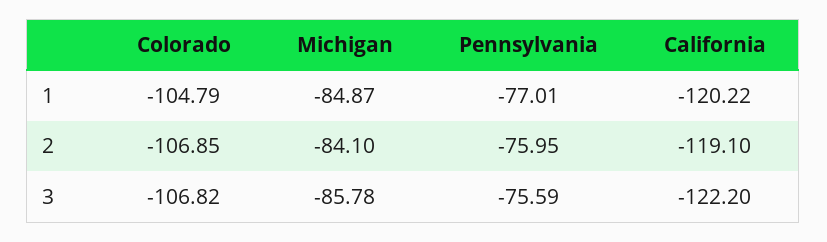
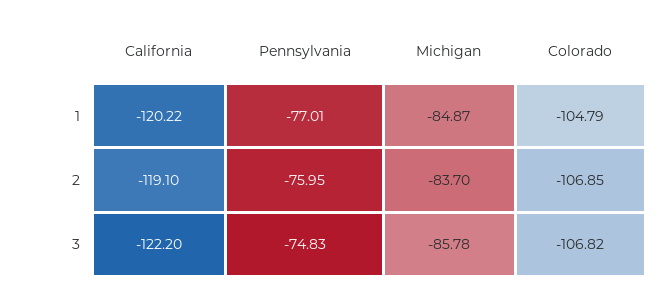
  {
    "Colorado": {
      "1": -104.79,
      "2": -106.85,
      "3": -106.82
    },
    "Michigan": {
      "1": -84.87,
-     "2": -84.1,
+     "2": -83.7,
      "3": -85.78
    },
    "Pennsylvania": {
      "1": -77.01,
      "2": -75.95,
-     "3": -75.59
+     "3": -74.83
    },
    "California": {
      "1": -120.22,
      "2": -119.1,
      "3": -122.2
    }
  }

